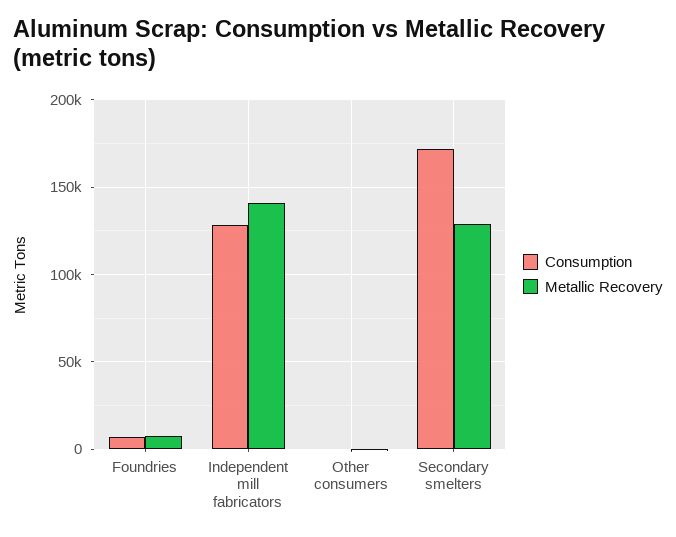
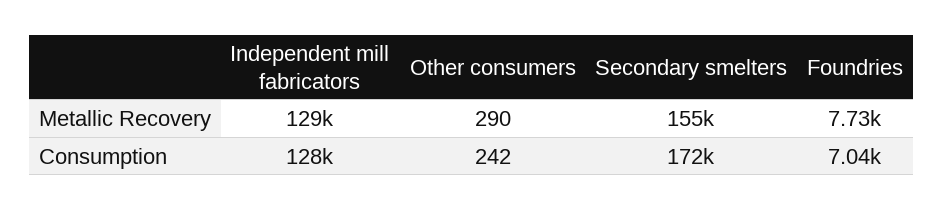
  {
    "Consumption": {
      "Foundries": 7040,
      "Independent mill fabricators": 128000,
      "Other consumers": 242,
      "Secondary smelters": 172000
    },
    "Metallic Recovery": {
      "Foundries": 7730,
-     "Independent mill fabricators": 140000,
+     "Independent mill fabricators": 129000,
      "Other consumers": 290,
-     "Secondary smelters": 130000
+     "Secondary smelters": 155000
    }
  }

